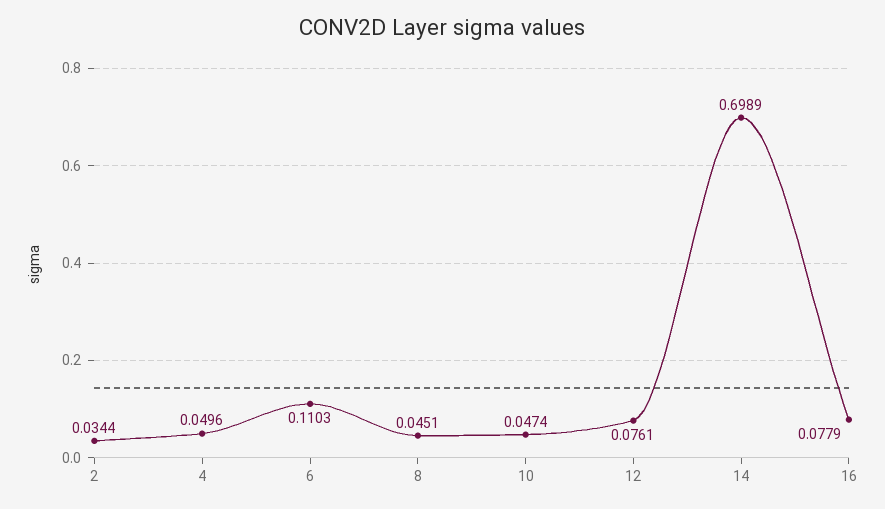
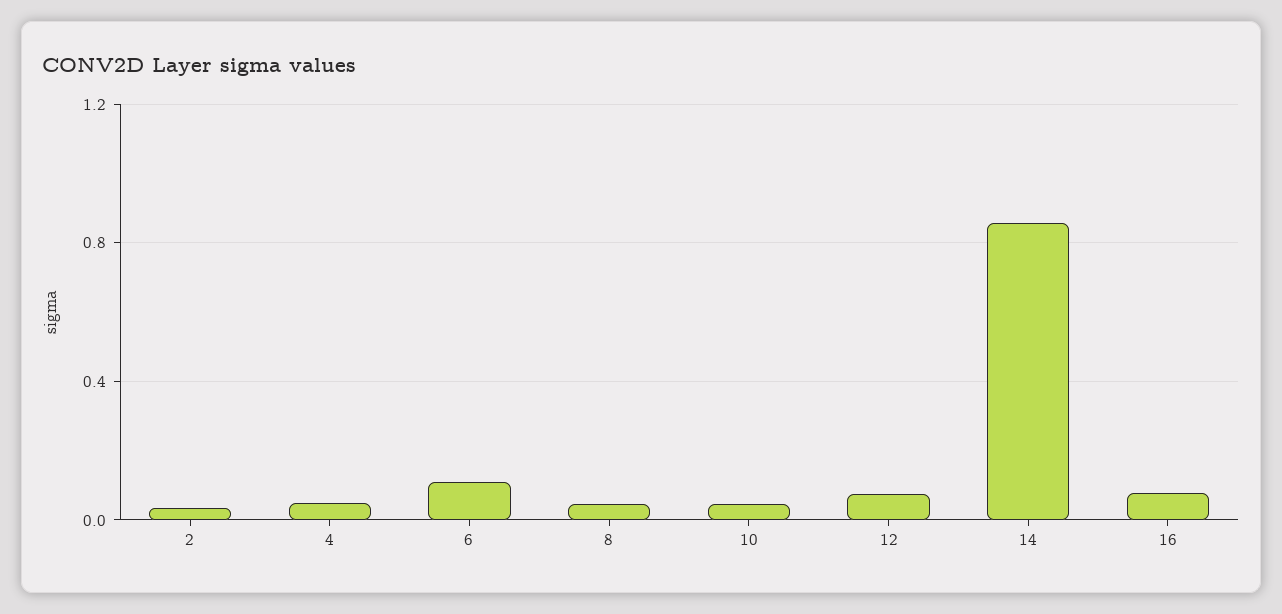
  {
    "2": 0.0344,
    "4": 0.0496,
    "6": 0.1103,
    "8": 0.0451,
    "10": 0.0474,
    "12": 0.0761,
-   "14": 0.6989,
+   "14": 0.85,
    "16": 0.0779
  }

